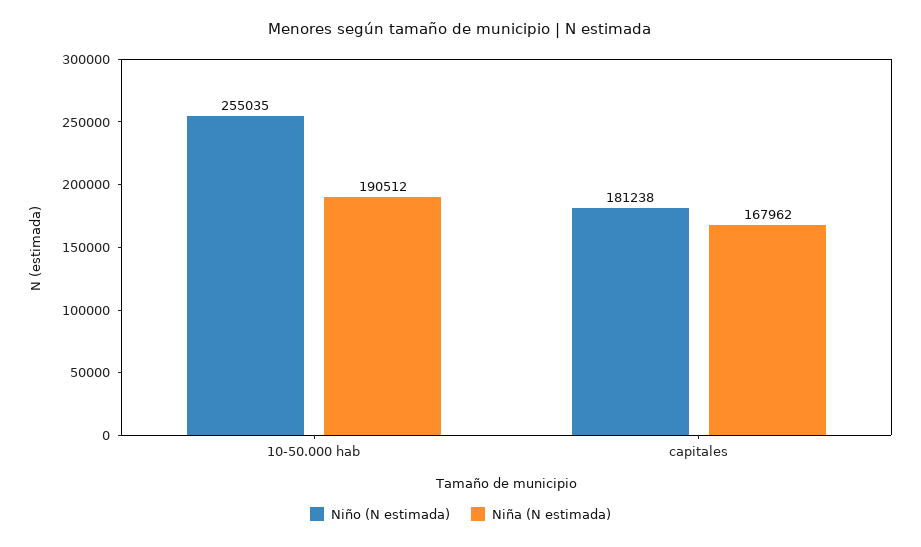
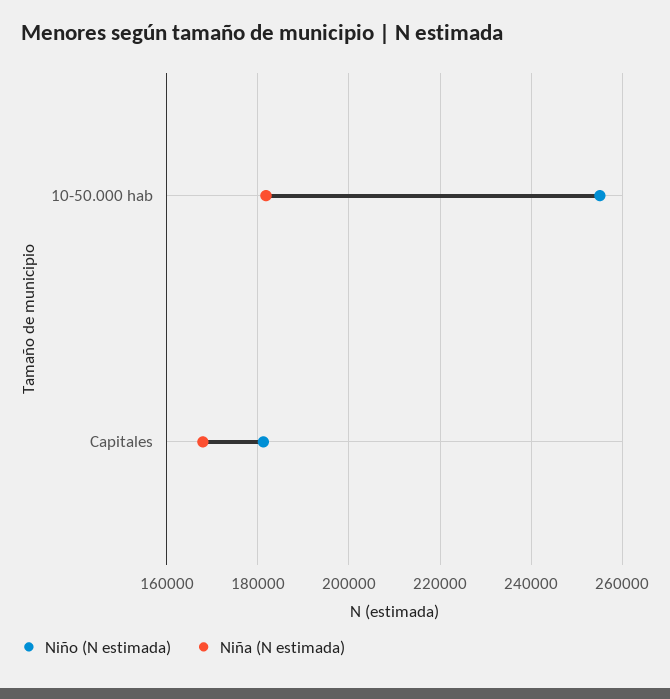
  {
    "Niño (N estimada)": {
      "10-50.000 hab": 255035,
      "capitales": 181238
    },
    "Niña (N estimada)": {
-     "10-50.000 hab": 190512,
+     "10-50.000 hab": 182000,
      "capitales": 167962
    }
  }

